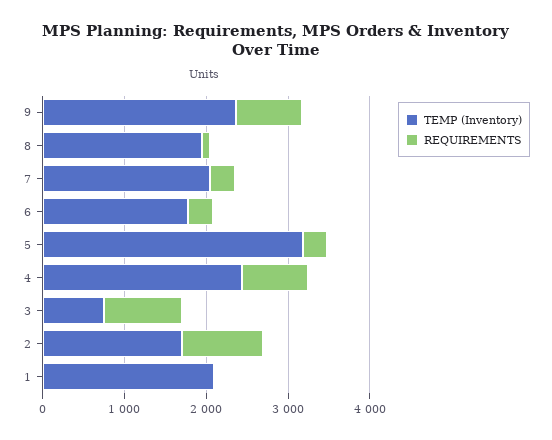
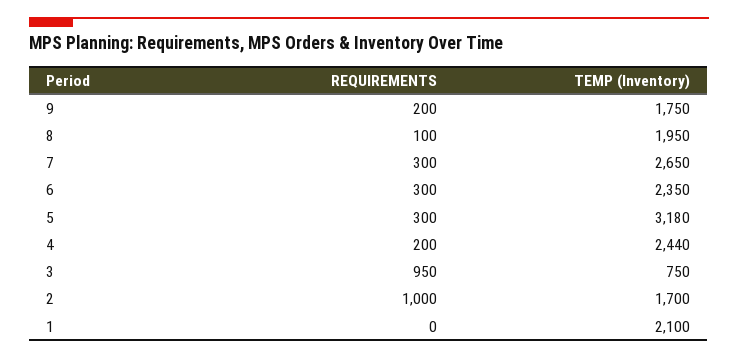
  {
    "TEMP (Inventory)": {
-     "9": 2400,
+     "9": 1750,
      "8": 1950,
-     "7": 2000,
+     "7": 2650,
-     "6": 1800,
+     "6": 2350,
      "5": 3180,
      "4": 2440,
      "3": 750,
      "2": 1700,
      "1": 2100
    },
    "REQUIREMENTS": {
-     "9": 800,
+     "9": 200,
      "8": 100,
      "7": 300,
      "6": 300,
      "5": 300,
-     "4": 800,
+     "4": 200,
      "3": 950,
      "2": 1000,
      "1": 0
    }
  }

